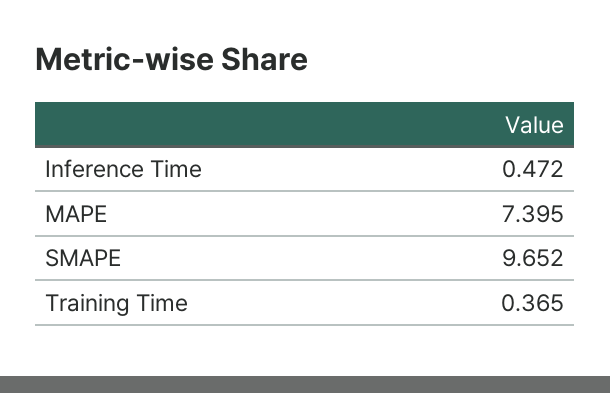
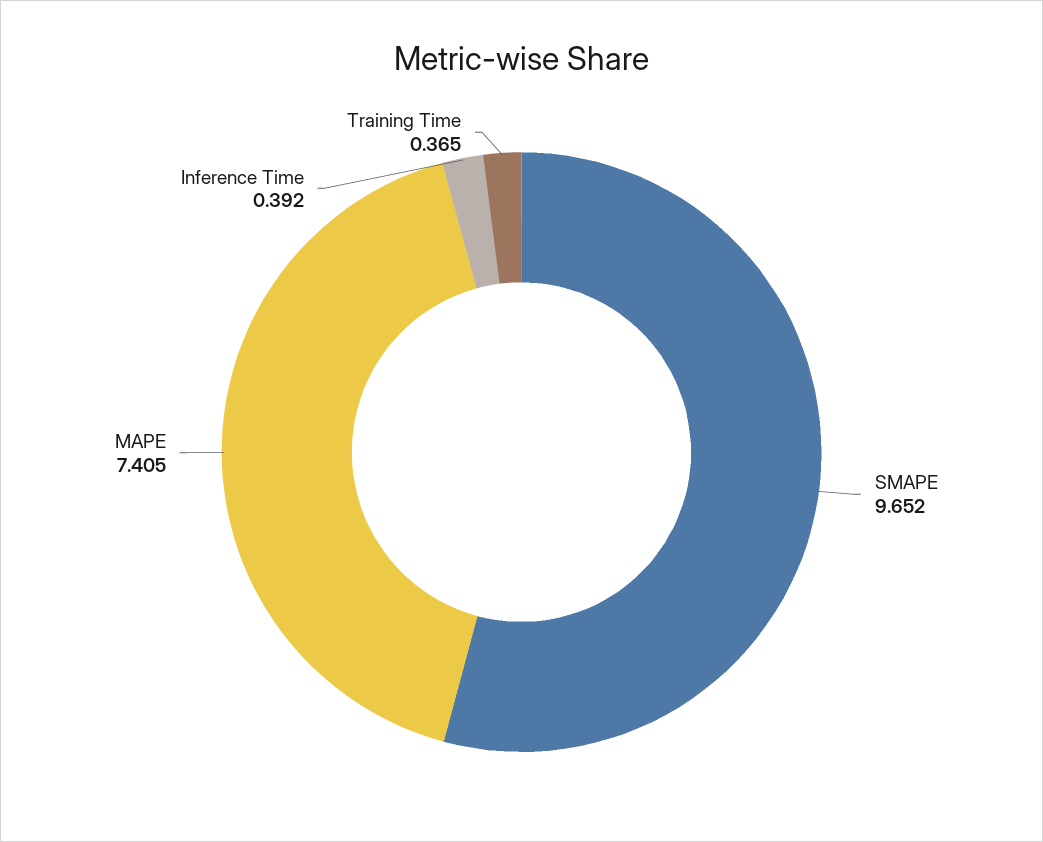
  {
-   "Inference Time": 0.472,
+   "Inference Time": 0.392,
-   "MAPE": 7.395,
+   "MAPE": 7.405,
    "SMAPE": 9.652,
    "Training Time": 0.365
  }

